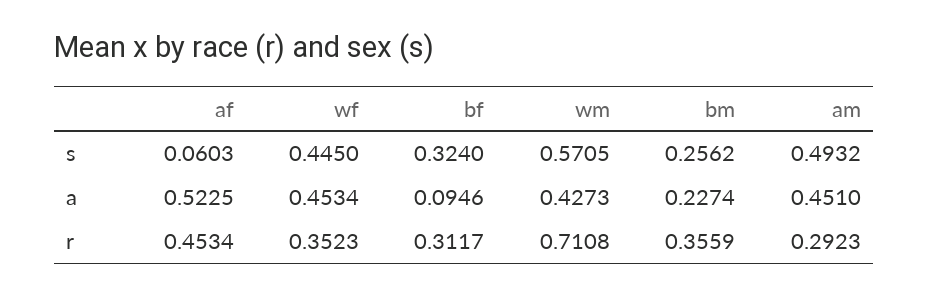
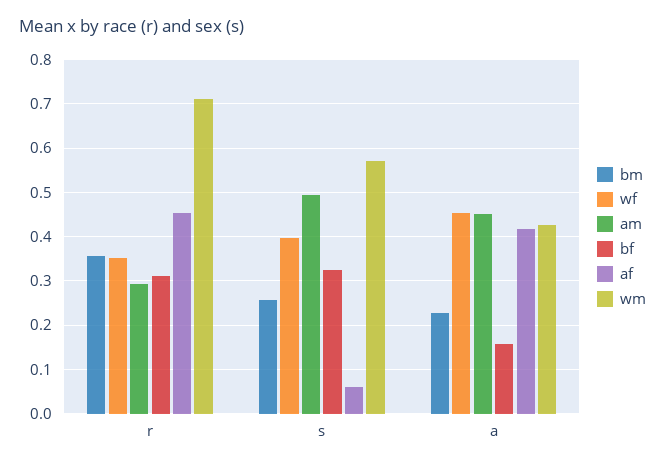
  {
    "af": {
      "s": 0.0603,
-     "a": 0.5225,
+     "a": 0.42,
      "r": 0.4534
    },
    "wf": {
-     "s": 0.445,
+     "s": 0.4,
      "a": 0.4534,
      "r": 0.3523
    },
    "bf": {
      "s": 0.324,
-     "a": 0.0946,
+     "a": 0.16,
      "r": 0.3117
    },
    "wm": {
      "s": 0.5705,
      "a": 0.4273,
      "r": 0.7108
    },
    "bm": {
      "s": 0.2562,
      "a": 0.2274,
      "r": 0.3559
    },
    "am": {
      "s": 0.4932,
      "a": 0.451,
      "r": 0.2923
    }
  }

